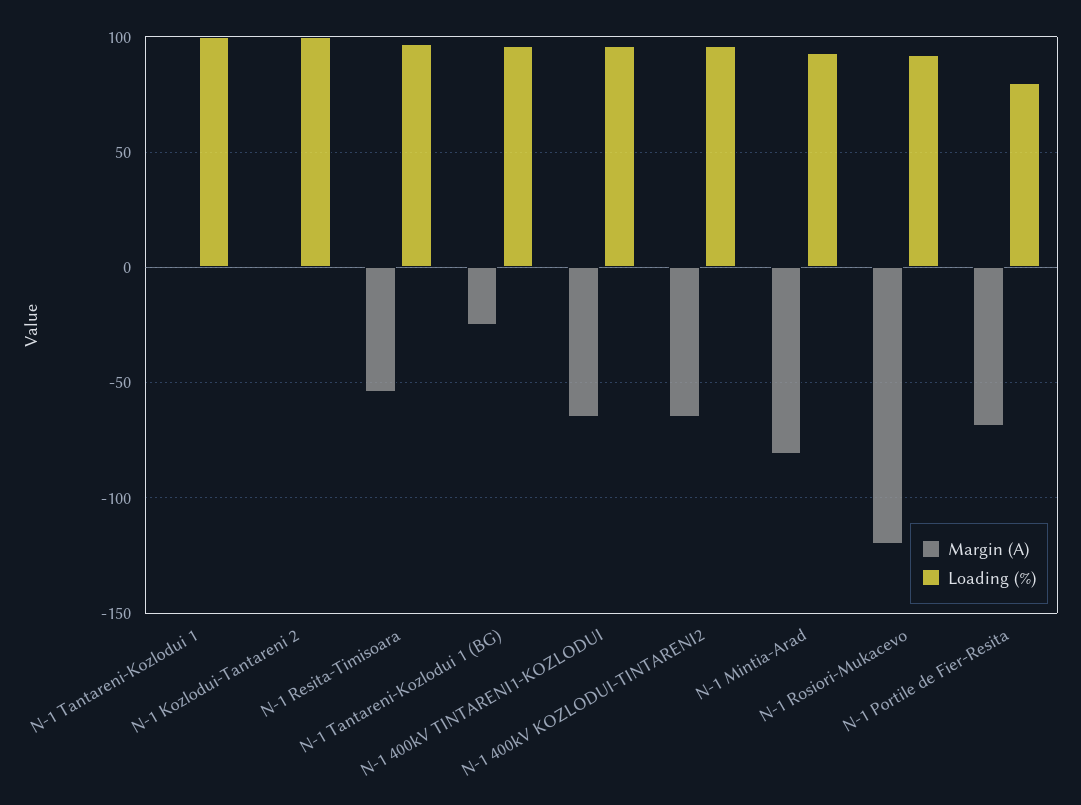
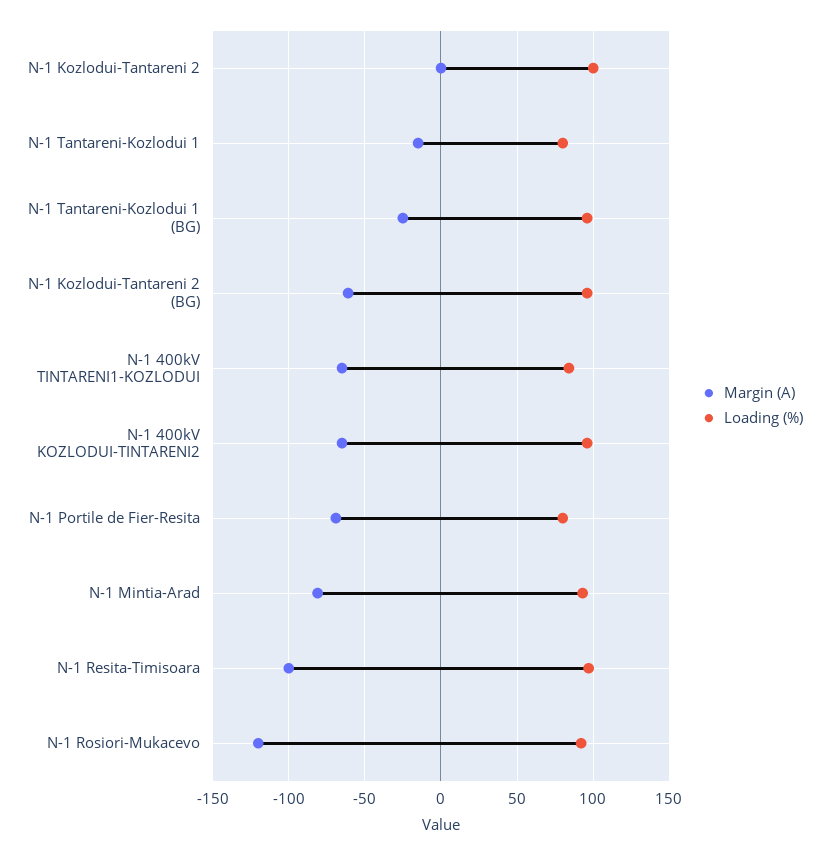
  {
    "Margin (A)": {
-     "N-1 Tantareni-Kozlodui 1": 0,
+     "N-1 Tantareni-Kozlodui 1": -15,
      "N-1 Kozlodui-Tantareni 2": 0,
-     "N-1 Resita-Timisoara": -55,
+     "N-1 Resita-Timisoara": -100,
      "N-1 Tantareni-Kozlodui 1 (BG)": -25,
      "N-1 400kV TINTARENI1-KOZLODUI": -65,
      "N-1 400kV KOZLODUI-TINTARENI2": -65,
      "N-1 Mintia-Arad": -80,
      "N-1 Rosiori-Mukacevo": -120,
-     "N-1 Portile de Fier-Resita": -70
+     "N-1 Portile de Fier-Resita": -70,
+     "N-1 Kozlodui-Tantareni 2 (BG)": -60
    },
    "Loading (%)": {
-     "N-1 Tantareni-Kozlodui 1": 100,
+     "N-1 Tantareni-Kozlodui 1": 80,
      "N-1 Kozlodui-Tantareni 2": 100,
      "N-1 Resita-Timisoara": 95,
      "N-1 Tantareni-Kozlodui 1 (BG)": 95,
-     "N-1 400kV TINTARENI1-KOZLODUI": 95,
+     "N-1 400kV TINTARENI1-KOZLODUI": 85,
      "N-1 400kV KOZLODUI-TINTARENI2": 95,
      "N-1 Mintia-Arad": 95,
      "N-1 Rosiori-Mukacevo": 90,
-     "N-1 Portile de Fier-Resita": 80
+     "N-1 Portile de Fier-Resita": 80,
+     "N-1 Kozlodui-Tantareni 2 (BG)": 95
    }
  }

